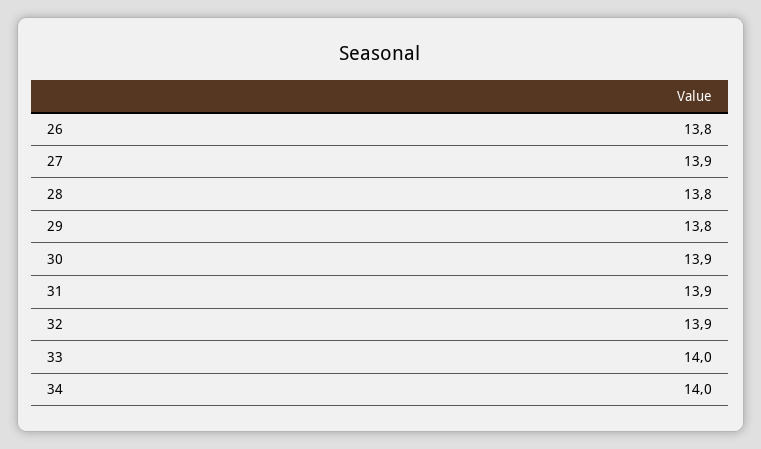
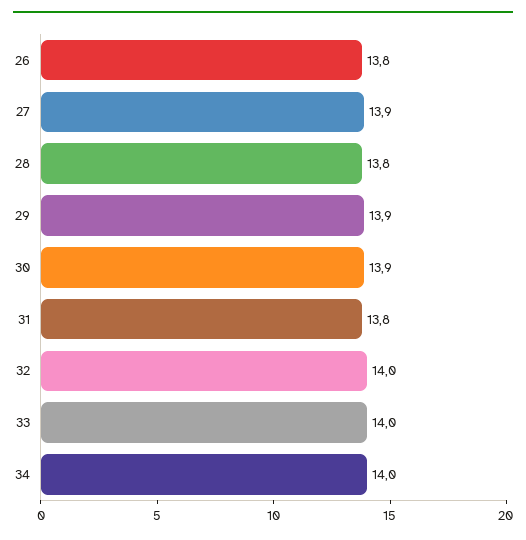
  {
    "26": 13.8,
    "27": 13.9,
    "28": 13.8,
-   "29": 13.8,
+   "29": 13.9,
    "30": 13.9,
-   "31": 13.9,
+   "31": 13.8,
-   "32": 13.9,
+   "32": 14,
    "33": 14,
    "34": 14
  }

